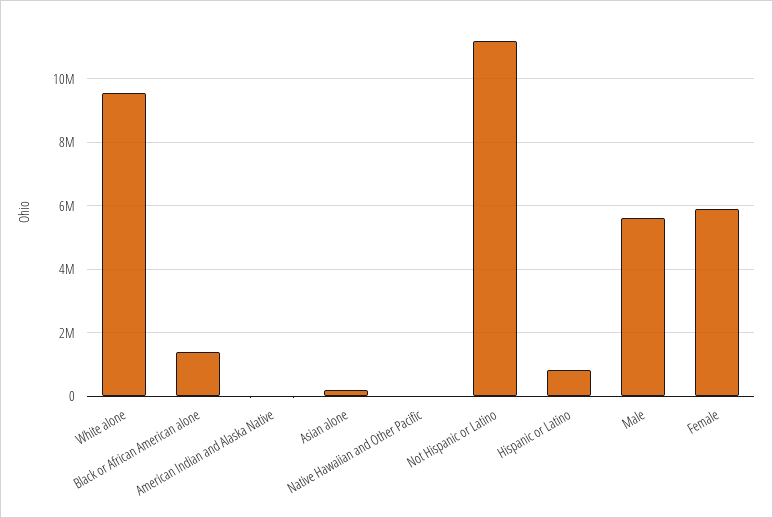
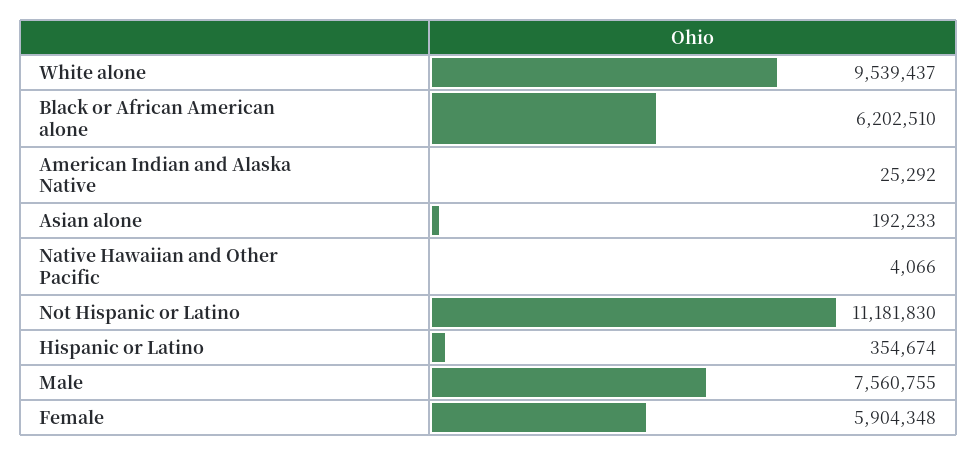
  {
    "White alone": 9539437,
-   "Black or African American alone": 1400000,
+   "Black or African American alone": 6202510,
    "American Indian and Alaska Native": 25292,
    "Asian alone": 192233,
    "Native Hawaiian and Other Pacific": 4066,
    "Not Hispanic or Latino": 11181830,
-   "Hispanic or Latino": 800000,
+   "Hispanic or Latino": 354674,
-   "Male": 5600000,
+   "Male": 7560755,
    "Female": 5904348
  }

